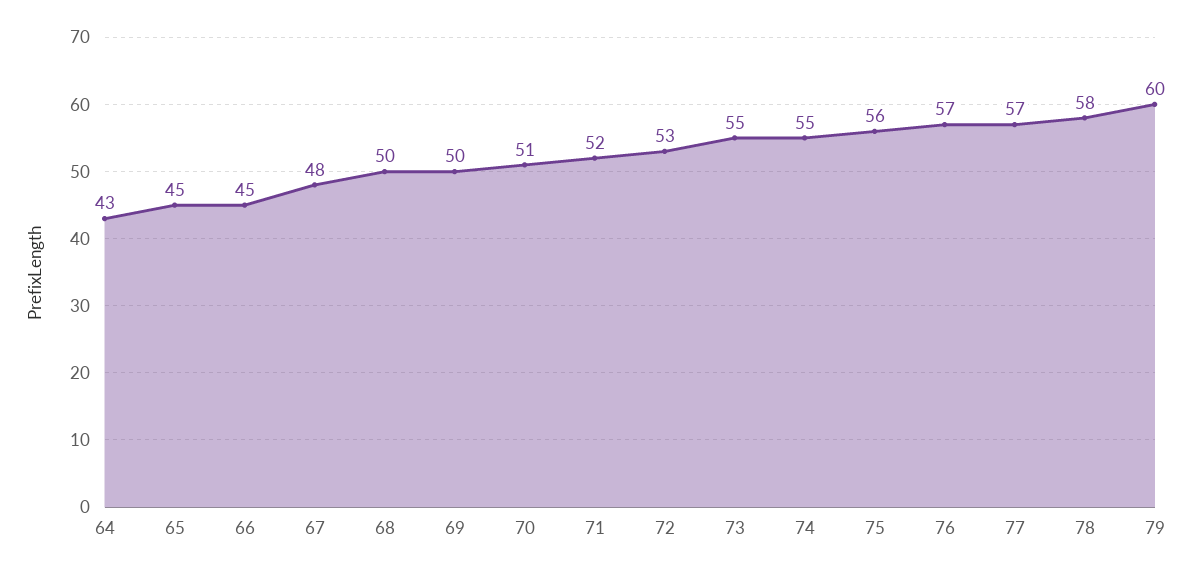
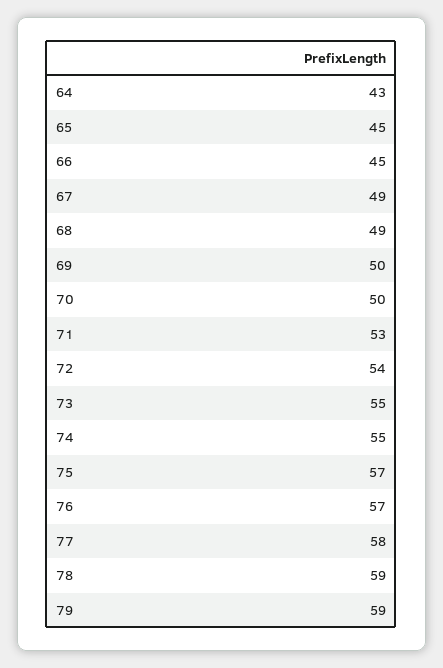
  {
    "64": 43,
    "65": 45,
    "66": 45,
-   "67": 48,
+   "67": 49,
-   "68": 50,
+   "68": 49,
    "69": 50,
-   "70": 51,
+   "70": 50,
-   "71": 52,
+   "71": 53,
-   "72": 53,
+   "72": 54,
    "73": 55,
    "74": 55,
-   "75": 56,
+   "75": 57,
    "76": 57,
-   "77": 57,
+   "77": 58,
-   "78": 58,
+   "78": 59,
-   "79": 60
+   "79": 59
  }

